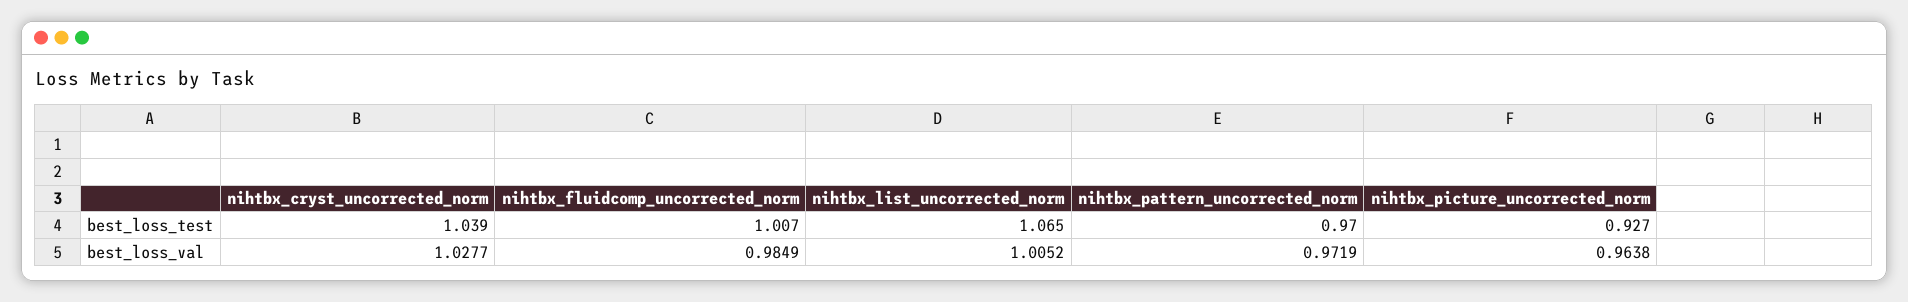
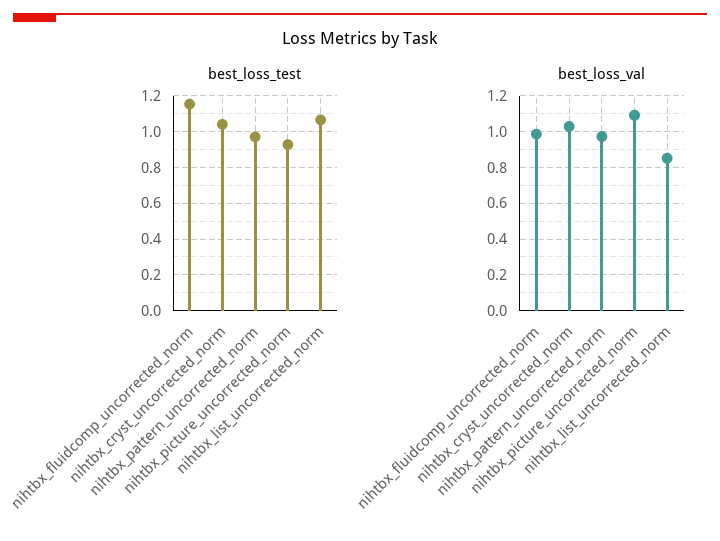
  {
    "best_loss_test": {
      "nihtbx_cryst_uncorrected_norm": 1.039,
-     "nihtbx_fluidcomp_uncorrected_norm": 1.007,
+     "nihtbx_fluidcomp_uncorrected_norm": 1.15,
      "nihtbx_list_uncorrected_norm": 1.065,
      "nihtbx_pattern_uncorrected_norm": 0.97,
      "nihtbx_picture_uncorrected_norm": 0.927
    },
    "best_loss_val": {
      "nihtbx_cryst_uncorrected_norm": 1.0277,
      "nihtbx_fluidcomp_uncorrected_norm": 0.9849,
-     "nihtbx_list_uncorrected_norm": 1.0052,
+     "nihtbx_list_uncorrected_norm": 0.85,
      "nihtbx_pattern_uncorrected_norm": 0.9719,
-     "nihtbx_picture_uncorrected_norm": 0.9638
+     "nihtbx_picture_uncorrected_norm": 1.1
    }
  }

